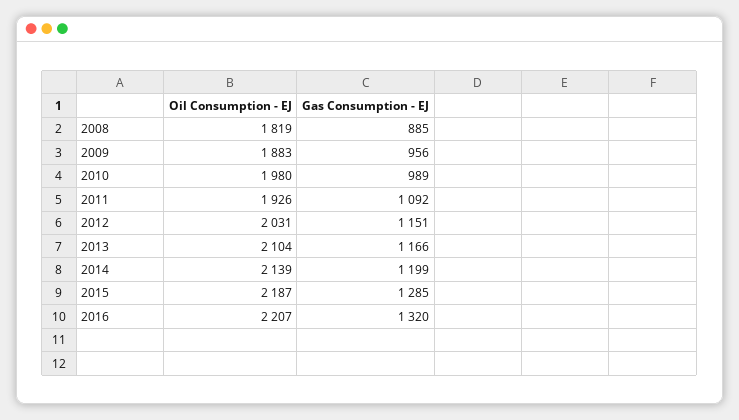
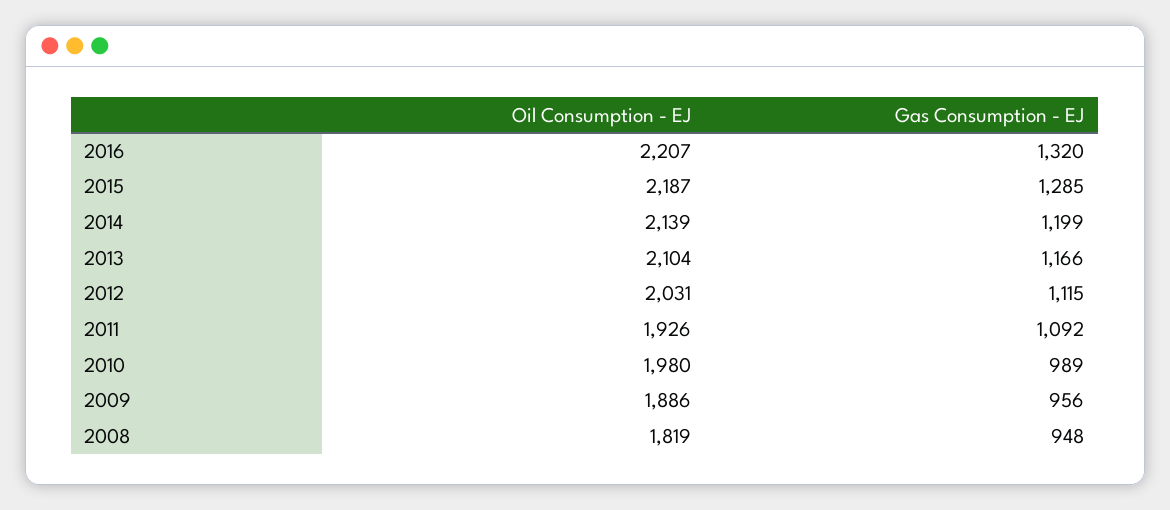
  {
    "Oil Consumption - EJ": {
      "2008": 1819,
-     "2009": 1883,
+     "2009": 1886,
      "2010": 1980,
      "2011": 1926,
      "2012": 2031,
      "2013": 2104,
      "2014": 2139,
      "2015": 2187,
      "2016": 2207
    },
    "Gas Consumption - EJ": {
-     "2008": 885,
+     "2008": 948,
      "2009": 956,
      "2010": 989,
      "2011": 1092,
-     "2012": 1151,
+     "2012": 1115,
      "2013": 1166,
      "2014": 1199,
      "2015": 1285,
      "2016": 1320
    }
  }

